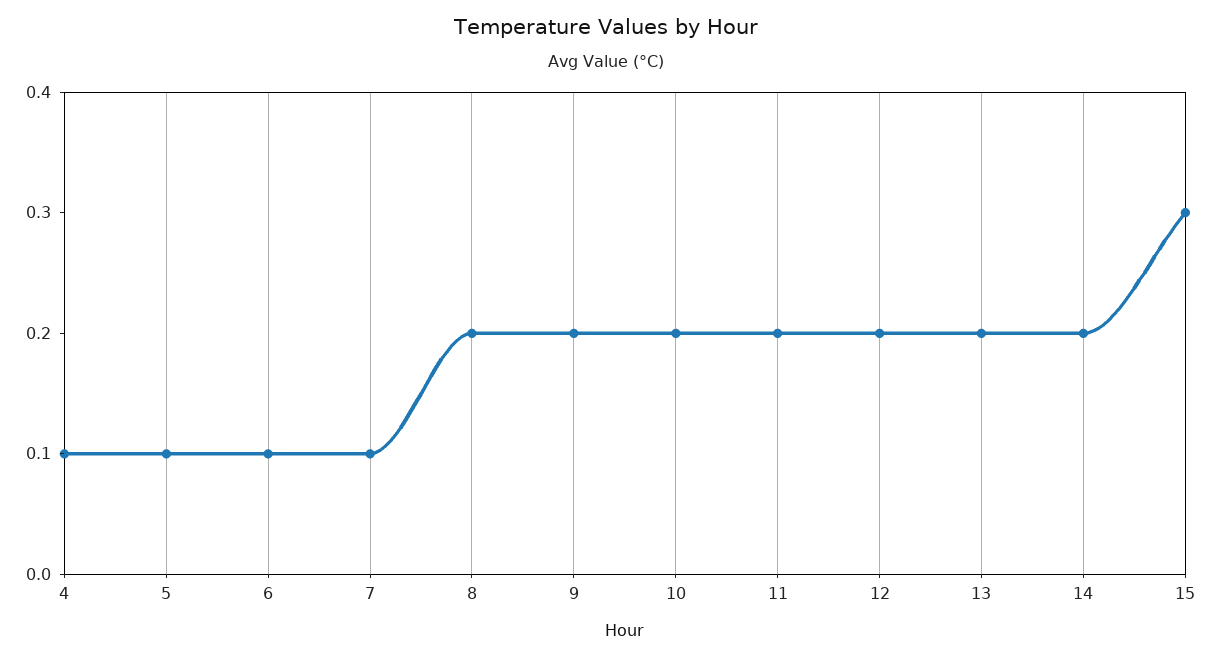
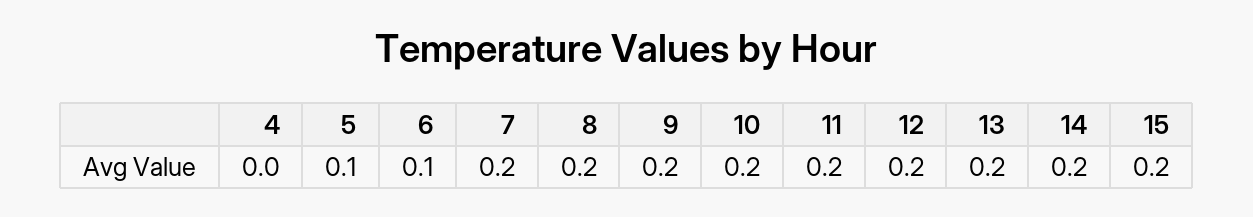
  {
-   "4": 0.1,
+   "4": 0,
    "5": 0.1,
    "6": 0.1,
-   "7": 0.1,
+   "7": 0.2,
    "8": 0.2,
    "9": 0.2,
    "10": 0.2,
    "11": 0.2,
    "12": 0.2,
    "13": 0.2,
    "14": 0.2,
-   "15": 0.3
+   "15": 0.2
  }

